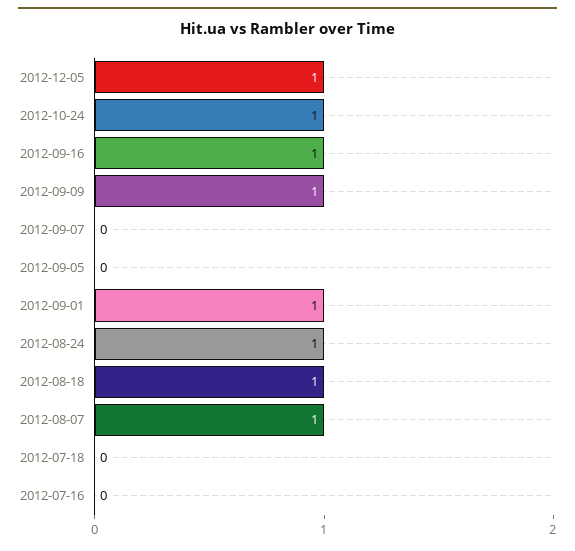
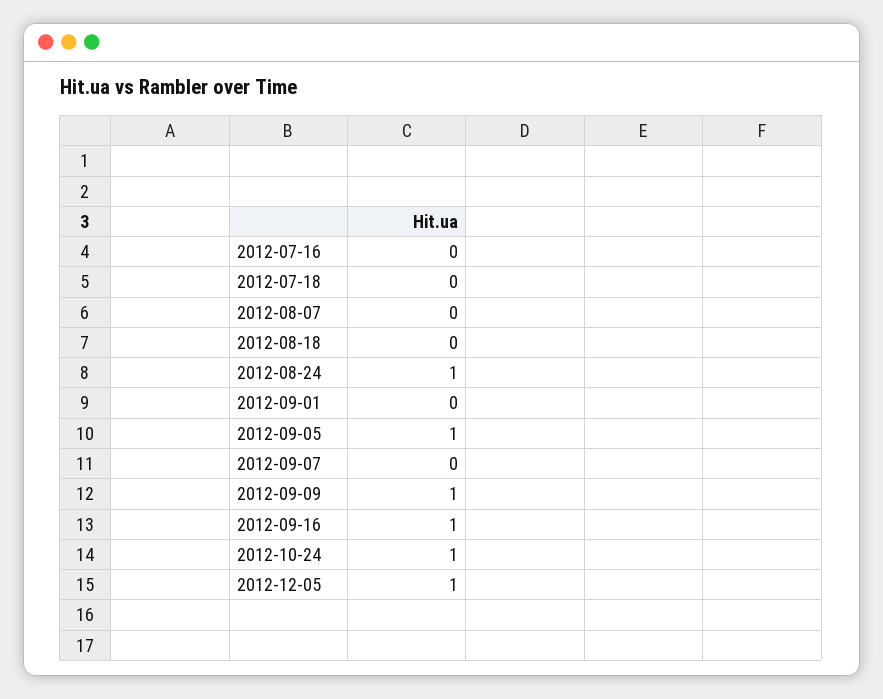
  {
    "2012-12-05": 1,
    "2012-10-24": 1,
    "2012-09-16": 1,
    "2012-09-09": 1,
    "2012-09-07": 0,
-   "2012-09-05": 0,
+   "2012-09-05": 1,
-   "2012-09-01": 1,
+   "2012-09-01": 0,
    "2012-08-24": 1,
-   "2012-08-18": 1,
+   "2012-08-18": 0,
-   "2012-08-07": 1,
+   "2012-08-07": 0,
    "2012-07-18": 0,
    "2012-07-16": 0
  }

